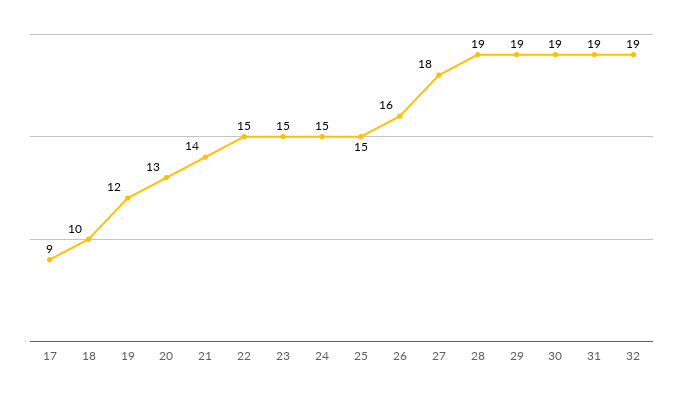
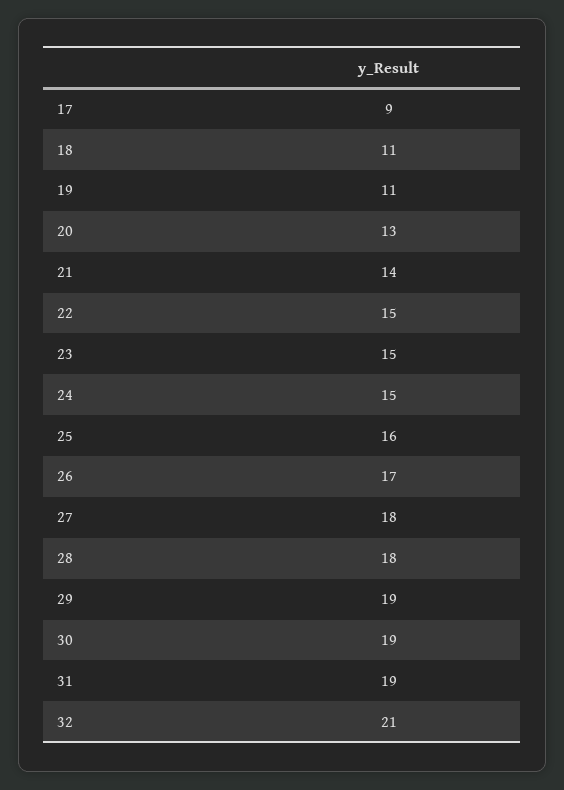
  {
    "17": 9,
-   "18": 10,
+   "18": 11,
-   "19": 12,
+   "19": 11,
    "20": 13,
    "21": 14,
    "22": 15,
    "23": 15,
    "24": 15,
-   "25": 15,
+   "25": 16,
-   "26": 16,
+   "26": 17,
    "27": 18,
-   "28": 19,
+   "28": 18,
    "29": 19,
    "30": 19,
    "31": 19,
-   "32": 19
+   "32": 21
  }

